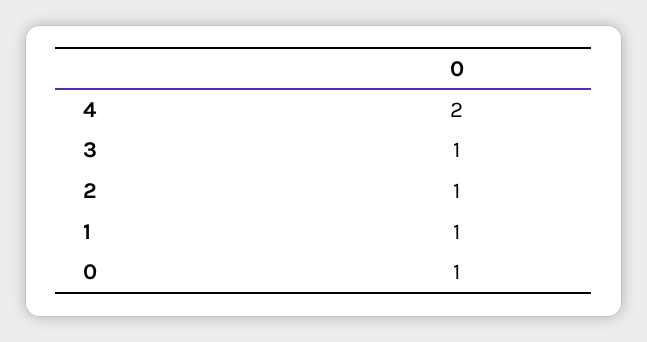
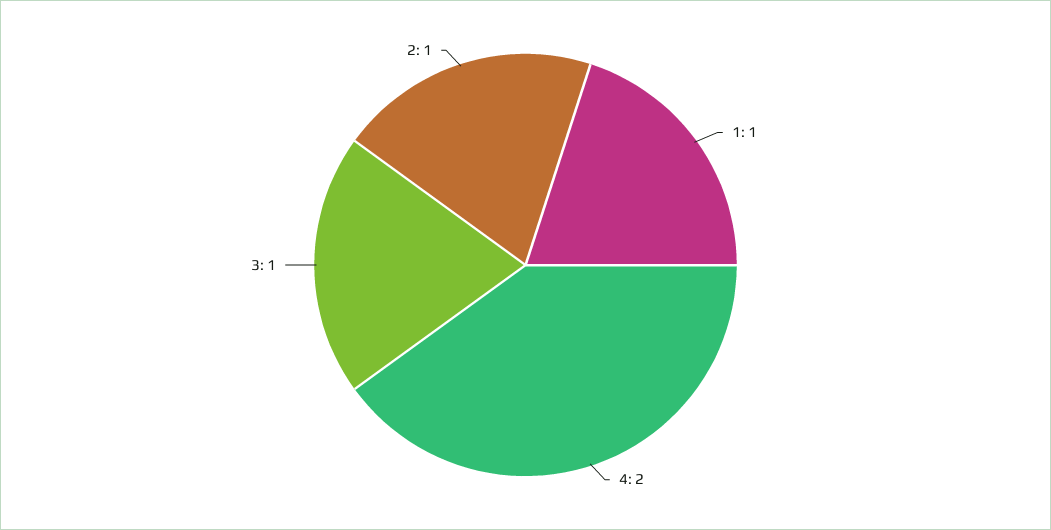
  {
    "4": 2,
    "3": 1,
    "2": 1,
-   "1": 1,
+   "1": 1
-   "0": 1
  }

